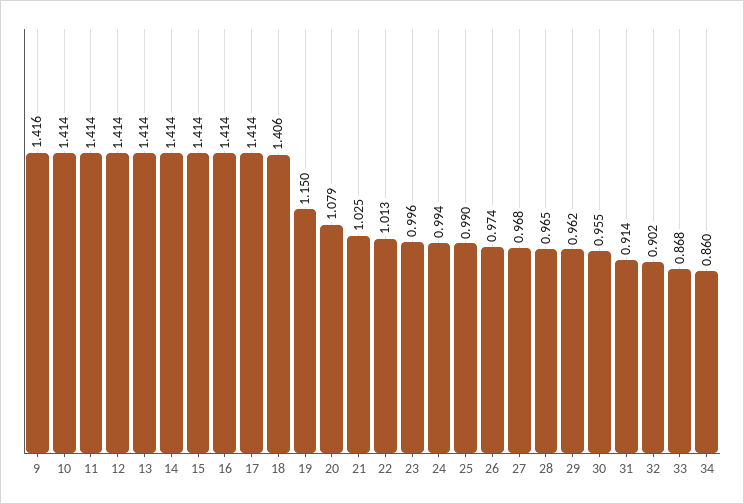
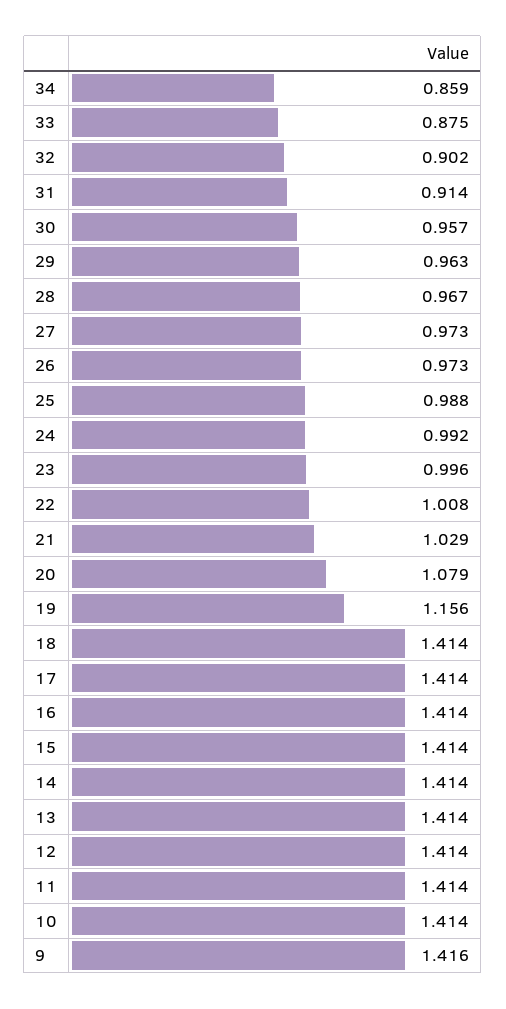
  {
    "9": 1.416,
    "10": 1.414,
    "11": 1.414,
    "12": 1.414,
    "13": 1.414,
    "14": 1.414,
    "15": 1.414,
    "16": 1.414,
    "17": 1.414,
-   "18": 1.406,
+   "18": 1.414,
-   "19": 1.15,
+   "19": 1.156,
    "20": 1.079,
-   "21": 1.025,
+   "21": 1.029,
-   "22": 1.013,
+   "22": 1.008,
    "23": 0.996,
-   "24": 0.994,
+   "24": 0.992,
-   "25": 0.99,
+   "25": 0.988,
-   "26": 0.974,
+   "26": 0.973,
-   "27": 0.968,
+   "27": 0.973,
-   "28": 0.965,
+   "28": 0.967,
-   "29": 0.962,
+   "29": 0.963,
-   "30": 0.955,
+   "30": 0.957,
    "31": 0.914,
    "32": 0.902,
-   "33": 0.868,
+   "33": 0.875,
-   "34": 0.86
+   "34": 0.859
  }

